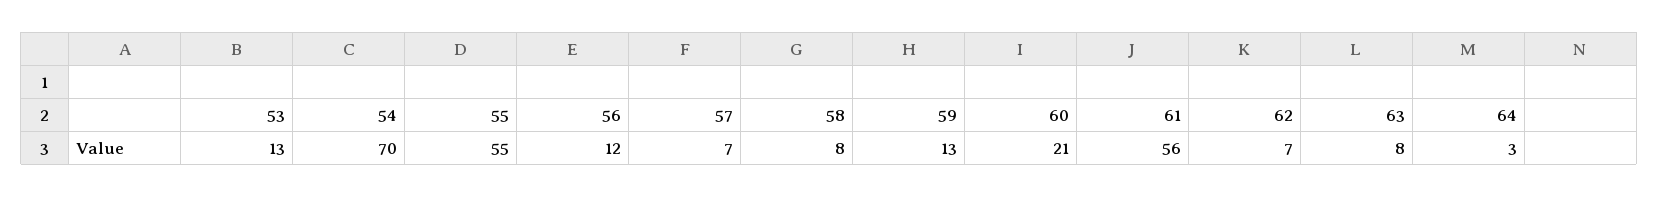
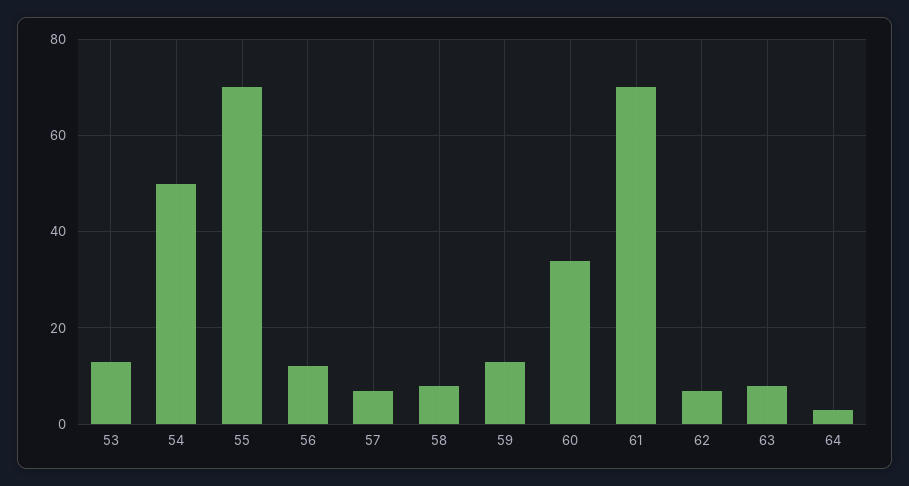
  {
    "53": 13,
-   "54": 70,
+   "54": 50,
-   "55": 55,
+   "55": 70,
    "56": 12,
    "57": 7,
    "58": 8,
    "59": 13,
-   "60": 21,
+   "60": 35,
-   "61": 56,
+   "61": 70,
    "62": 7,
    "63": 8,
    "64": 3
  }

